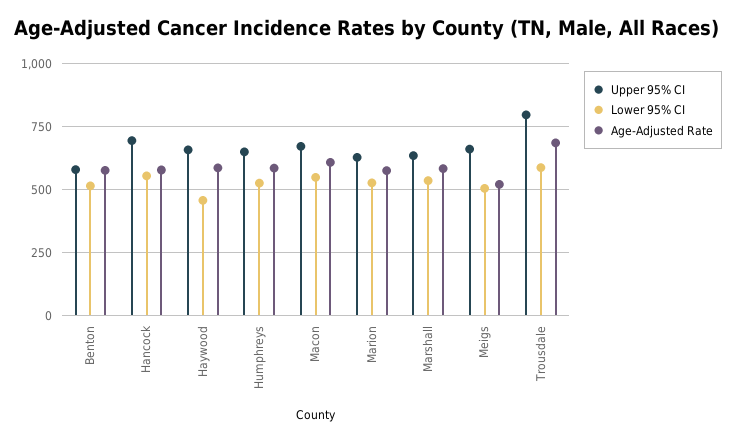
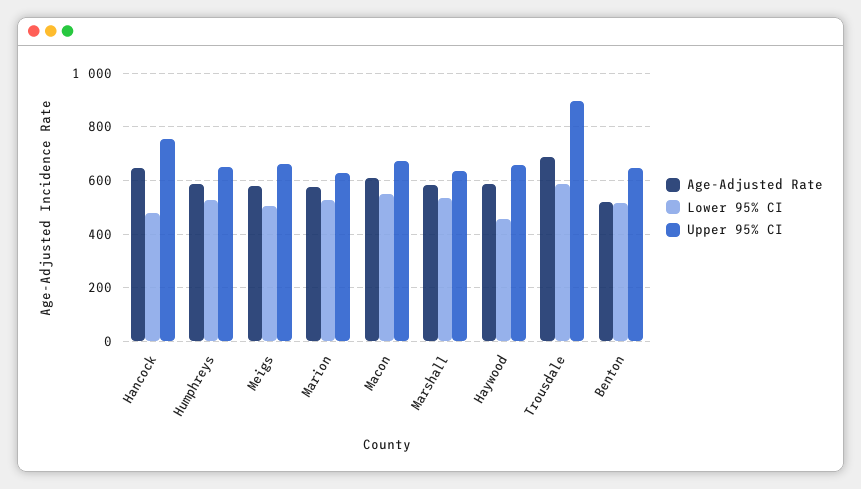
  {
    "Upper 95% CI": {
-     "Benton": 575,
+     "Benton": 650,
-     "Hancock": 700,
+     "Hancock": 750,
      "Haywood": 650,
      "Humphreys": 650,
      "Macon": 675,
      "Marion": 625,
      "Marshall": 625,
      "Meigs": 650,
-     "Trousdale": 800
+     "Trousdale": 900
    },
    "Lower 95% CI": {
      "Benton": 525,
-     "Hancock": 550,
+     "Hancock": 475,
      "Haywood": 450,
      "Humphreys": 525,
      "Macon": 550,
      "Marion": 525,
      "Marshall": 525,
      "Meigs": 500,
      "Trousdale": 600
    },
    "Age-Adjusted Rate": {
-     "Benton": 575,
+     "Benton": 525,
-     "Hancock": 575,
+     "Hancock": 650,
      "Haywood": 575,
      "Humphreys": 575,
      "Macon": 600,
      "Marion": 575,
      "Marshall": 575,
-     "Meigs": 525,
+     "Meigs": 575,
      "Trousdale": 675
    }
  }

